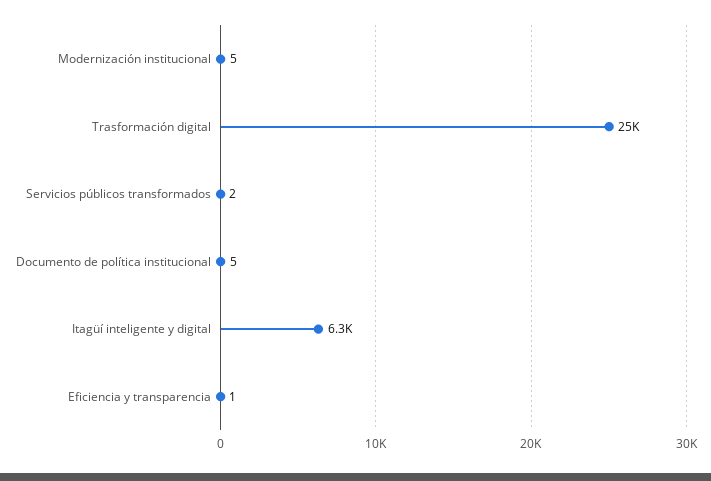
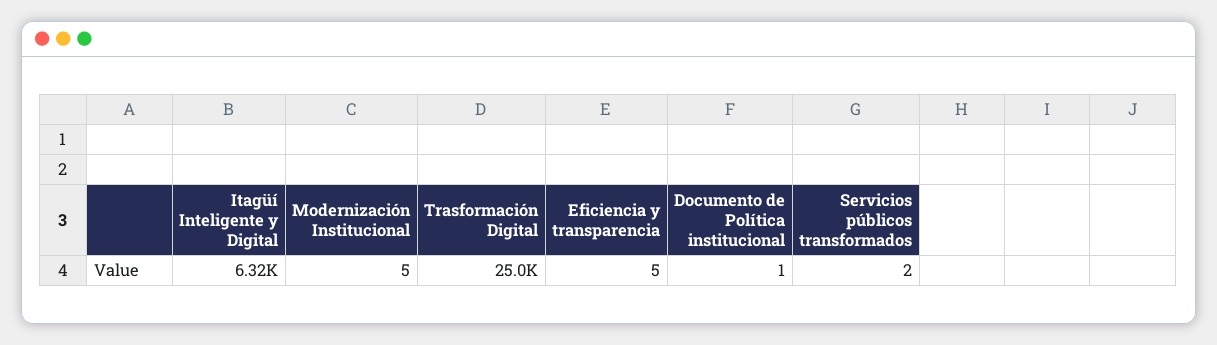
  {
    "Modernización institucional": 5,
    "Trasformación digital": 25000,
    "Servicios públicos transformados": 2,
-   "Documento de política institucional": 5,
+   "Documento de política institucional": 1,
    "Itagüí inteligente y digital": 6320,
-   "Eficiencia y transparencia": 1
+   "Eficiencia y transparencia": 5
  }

